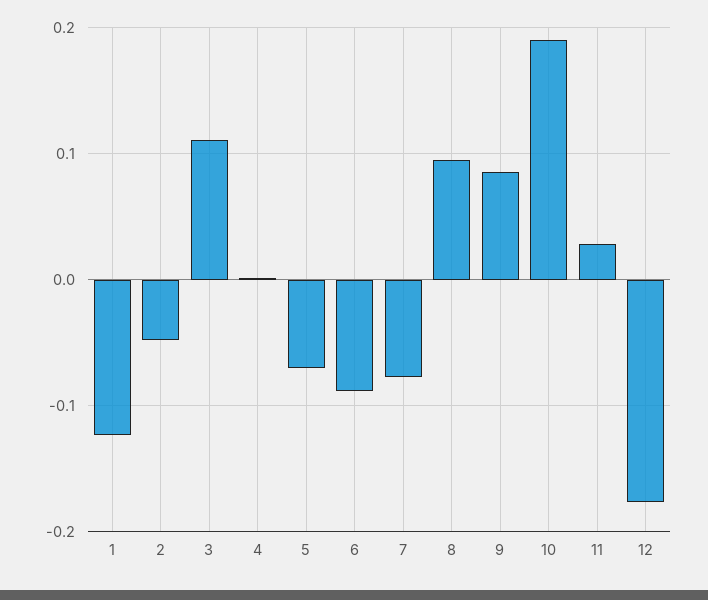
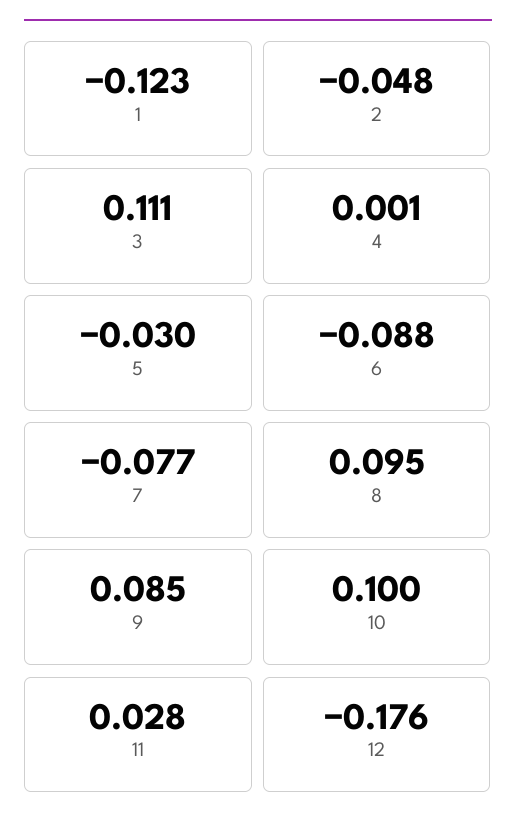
  {
    "1": -0.123,
    "2": -0.048,
    "3": 0.111,
    "4": 0.001,
-   "5": -0.07,
+   "5": -0.03,
    "6": -0.088,
    "7": -0.077,
    "8": 0.095,
    "9": 0.085,
-   "10": 0.19,
+   "10": 0.1,
    "11": 0.028,
    "12": -0.176
  }

